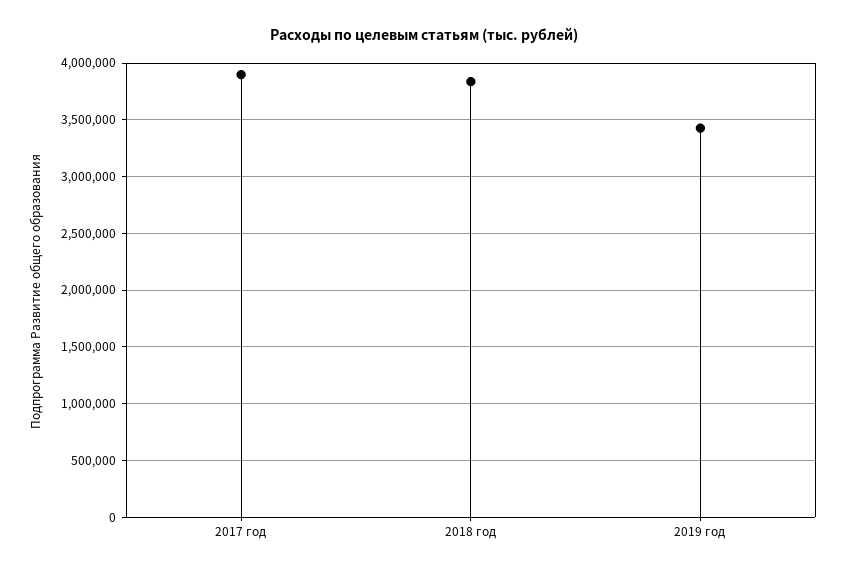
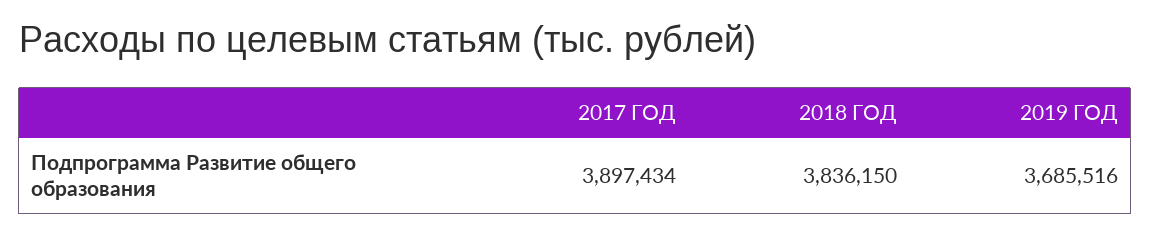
  {
    "2017 год": 3897434,
    "2018 год": 3836150,
-   "2019 год": 3400000
+   "2019 год": 3685516
  }

